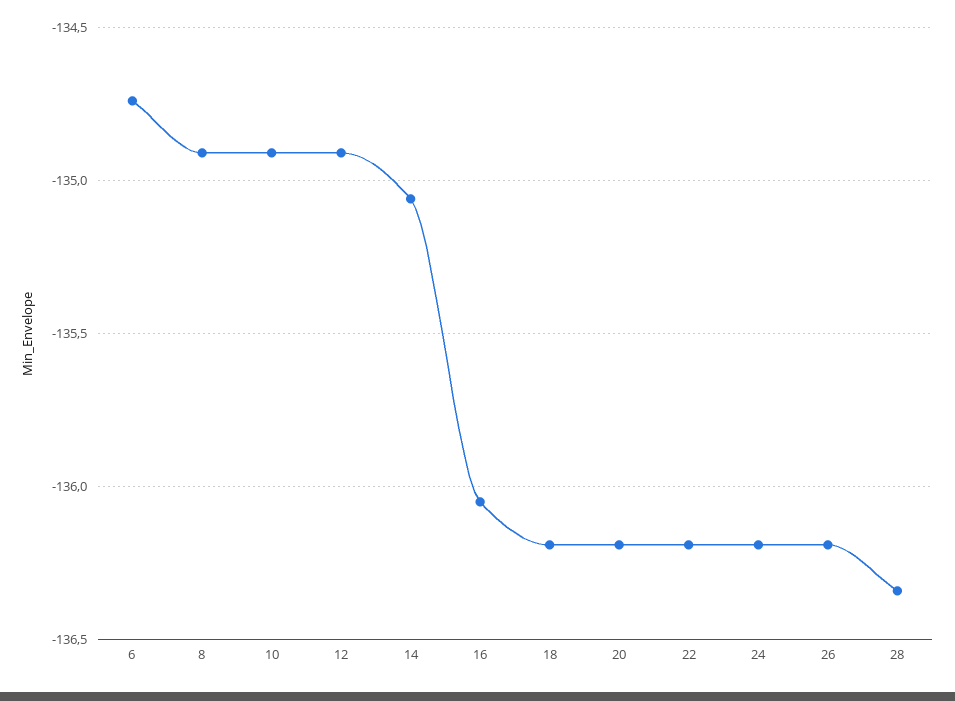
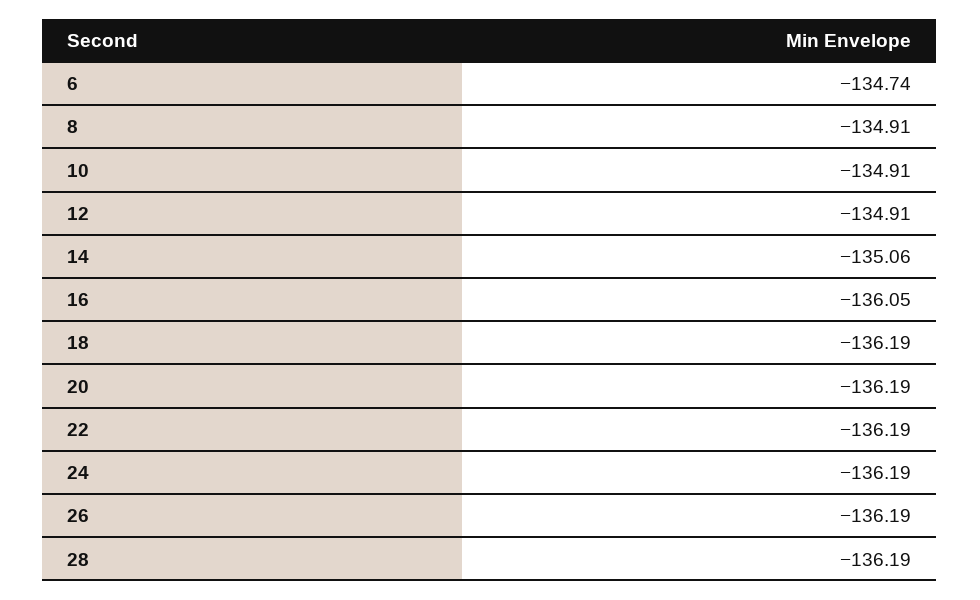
  {
    "6": -134.74,
    "8": -134.91,
    "10": -134.91,
    "12": -134.91,
    "14": -135.06,
    "16": -136.05,
    "18": -136.19,
    "20": -136.19,
    "22": -136.19,
    "24": -136.19,
    "26": -136.19,
-   "28": -136.35
+   "28": -136.19
  }

